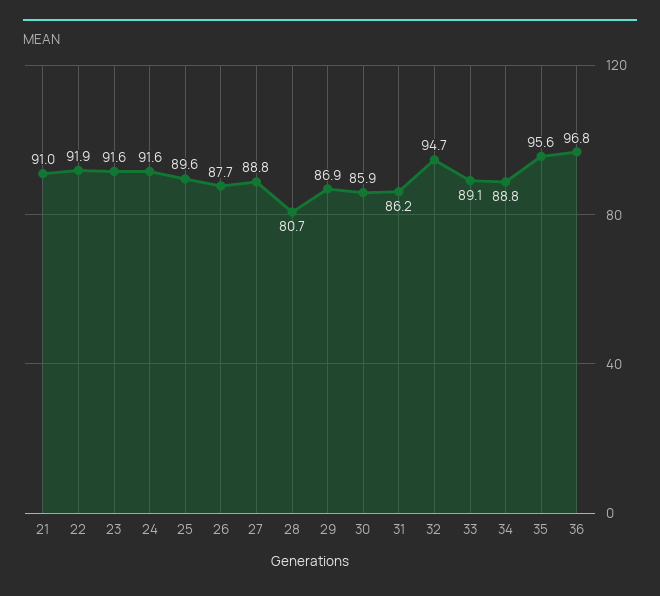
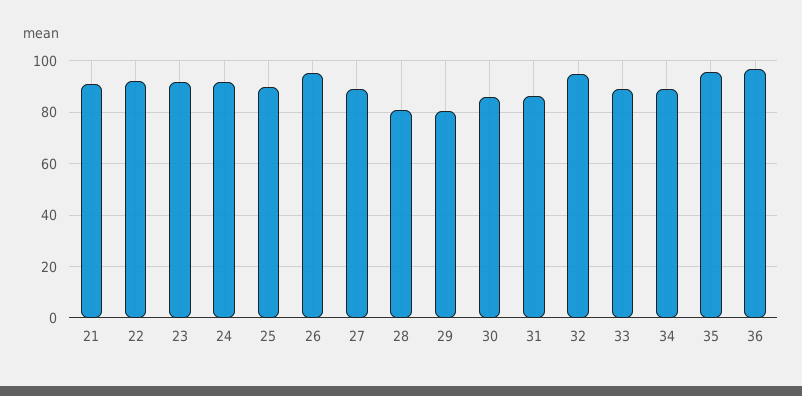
  {
    "21": 91,
    "22": 91.9,
    "23": 91.6,
    "24": 91.6,
    "25": 89.6,
-   "26": 87.7,
+   "26": 95,
    "27": 88.8,
    "28": 80.7,
-   "29": 86.9,
+   "29": 80,
    "30": 85.9,
    "31": 86.2,
    "32": 94.7,
    "33": 89.1,
    "34": 88.8,
    "35": 95.6,
    "36": 96.8
  }

